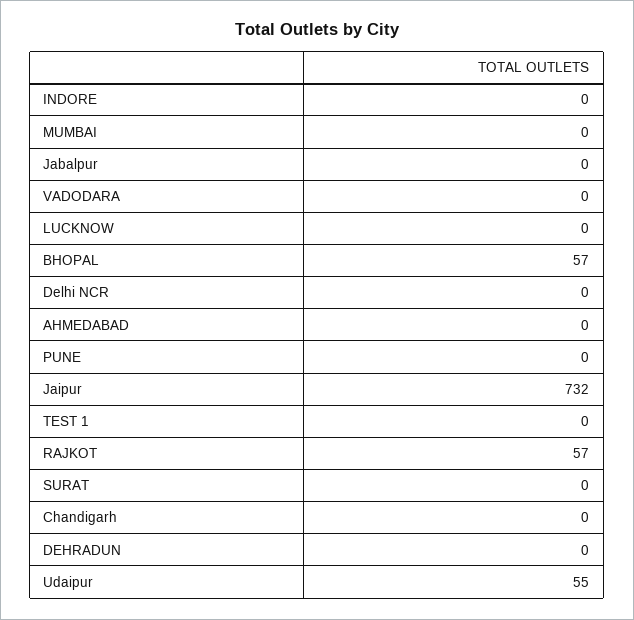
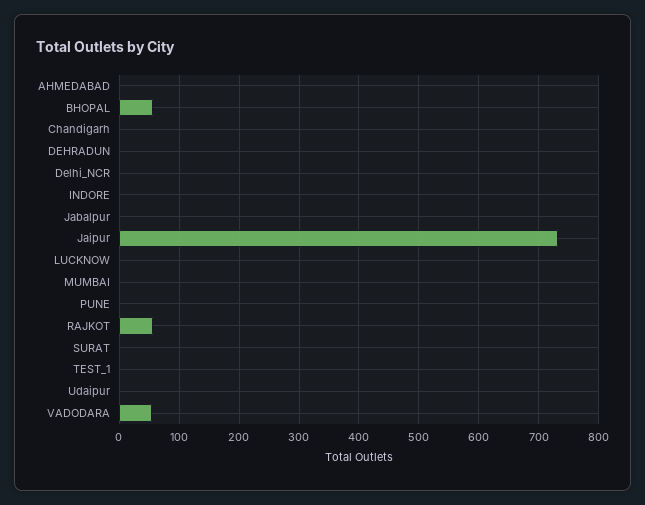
  {
    "INDORE": 0,
    "MUMBAI": 0,
    "Jabalpur": 0,
-   "VADODARA": 0,
+   "VADODARA": 60,
    "LUCKNOW": 0,
    "BHOPAL": 57,
    "Delhi NCR": 0,
    "AHMEDABAD": 0,
    "PUNE": 0,
    "Jaipur": 732,
    "TEST 1": 0,
    "RAJKOT": 57,
    "SURAT": 0,
    "Chandigarh": 0,
    "DEHRADUN": 0,
-   "Udaipur": 55
+   "Udaipur": 0
  }

